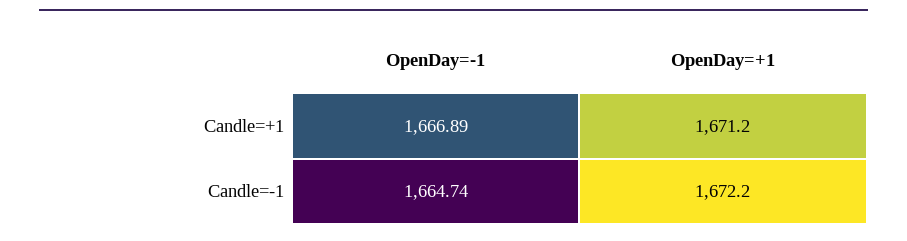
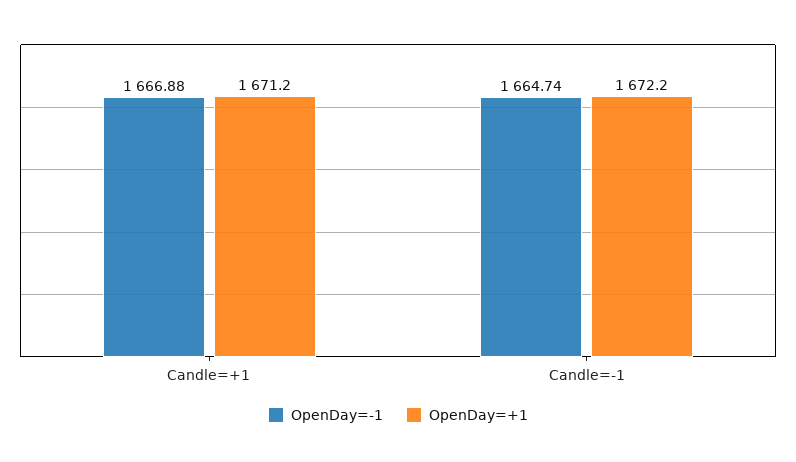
  {
    "OpenDay=-1": {
-     "Candle=+1": 1666.89,
+     "Candle=+1": 1666.88,
      "Candle=-1": 1664.74
    },
    "OpenDay=+1": {
      "Candle=+1": 1671.2,
      "Candle=-1": 1672.2
    }
  }

